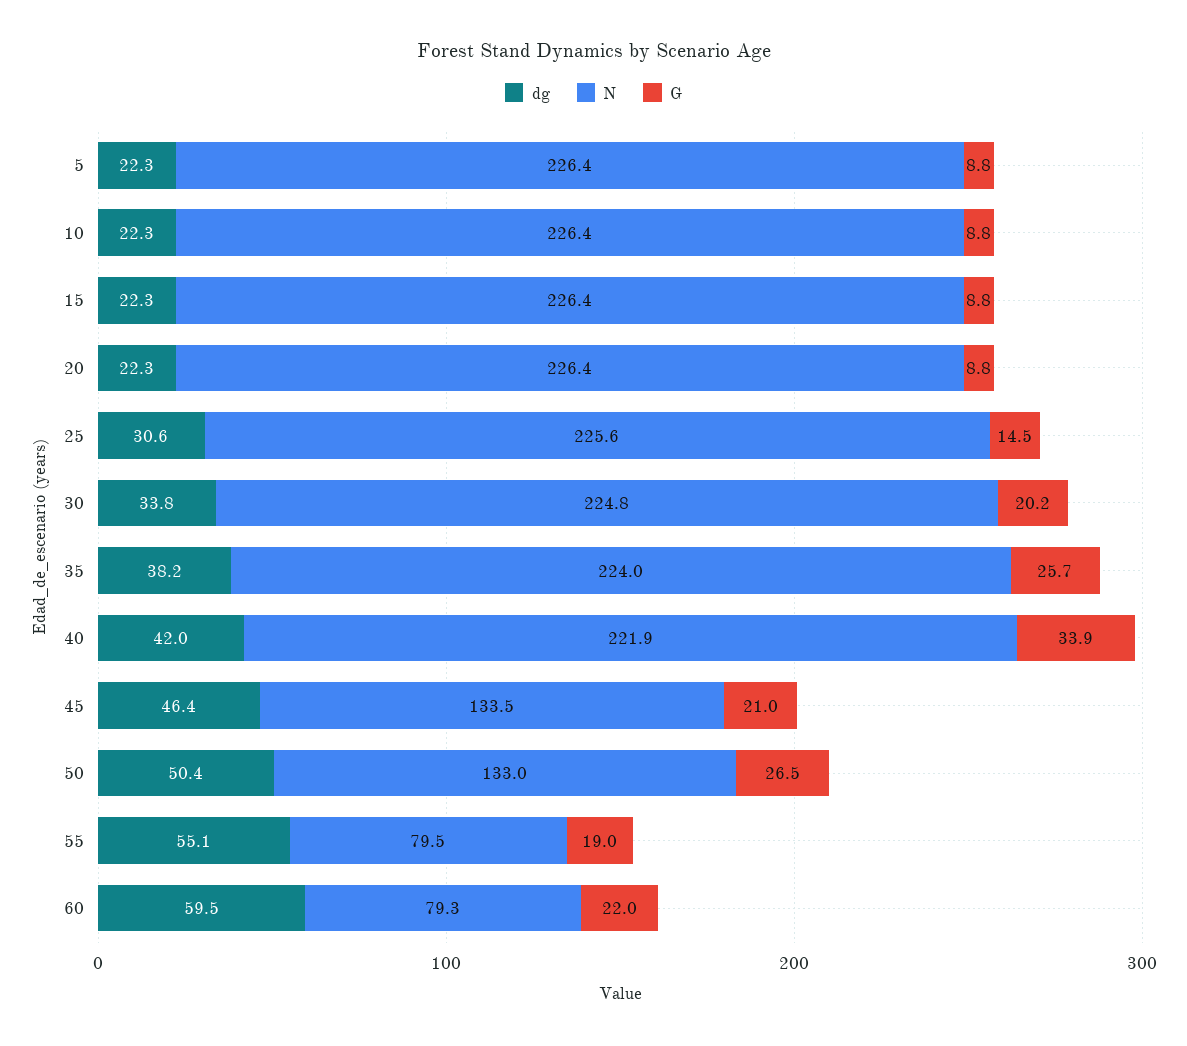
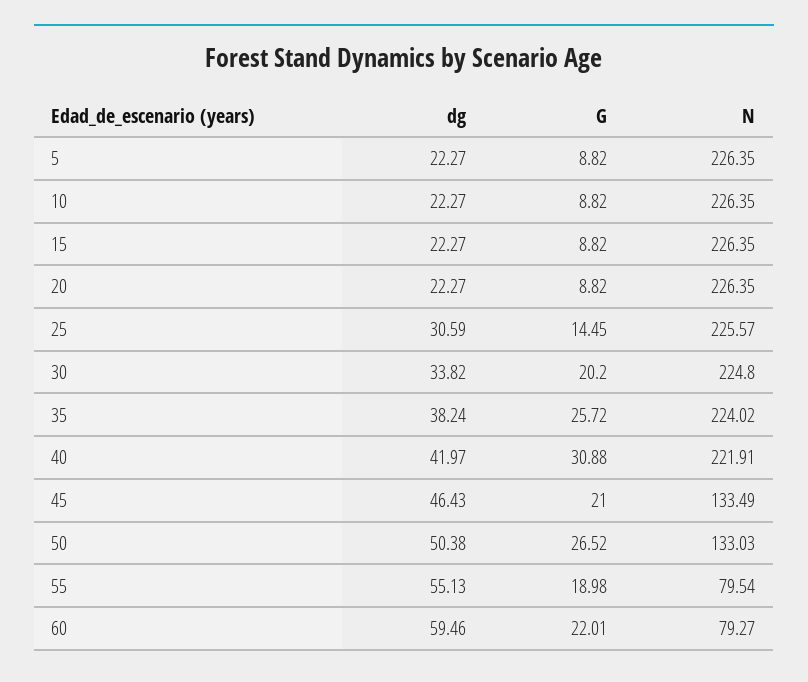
  {
    "dg": {
      "5": 22.27,
      "10": 22.27,
      "15": 22.27,
      "20": 22.27,
      "25": 30.59,
      "30": 33.82,
      "35": 38.24,
      "40": 41.97,
      "45": 46.43,
      "50": 50.38,
      "55": 55.13,
      "60": 59.46
    },
    "N": {
      "5": 226.35,
      "10": 226.35,
      "15": 226.35,
      "20": 226.35,
      "25": 225.57,
      "30": 224.8,
      "35": 224.02,
      "40": 221.91,
      "45": 133.49,
      "50": 133.03,
      "55": 79.54,
      "60": 79.27
    },
    "G": {
      "5": 8.82,
      "10": 8.82,
      "15": 8.82,
      "20": 8.82,
      "25": 14.45,
      "30": 20.2,
      "35": 25.72,
-     "40": 33.9,
+     "40": 30.88,
      "45": 21,
      "50": 26.52,
      "55": 18.98,
      "60": 22.01
    }
  }

